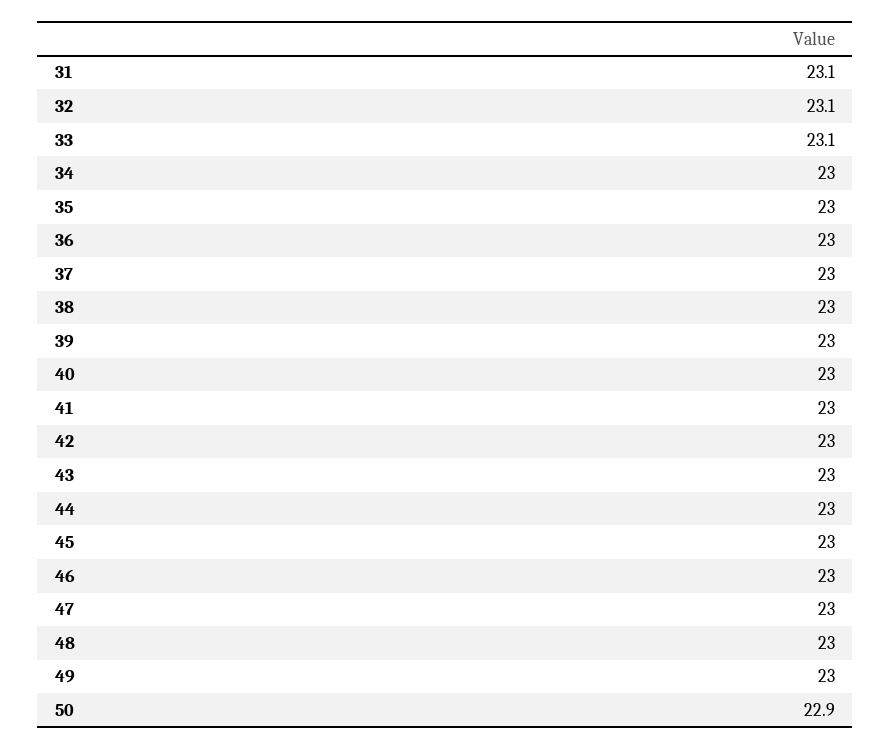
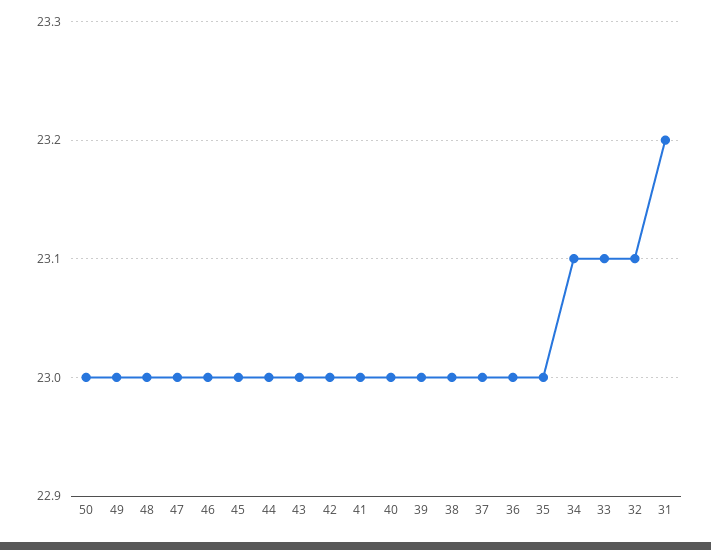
  {
-   "31": 23.1,
+   "31": 23.2,
    "32": 23.1,
    "33": 23.1,
-   "34": 23,
+   "34": 23.1,
    "35": 23,
    "36": 23,
    "37": 23,
    "38": 23,
    "39": 23,
    "40": 23,
    "41": 23,
    "42": 23,
    "43": 23,
    "44": 23,
    "45": 23,
    "46": 23,
    "47": 23,
    "48": 23,
    "49": 23,
-   "50": 22.9
+   "50": 23
  }

